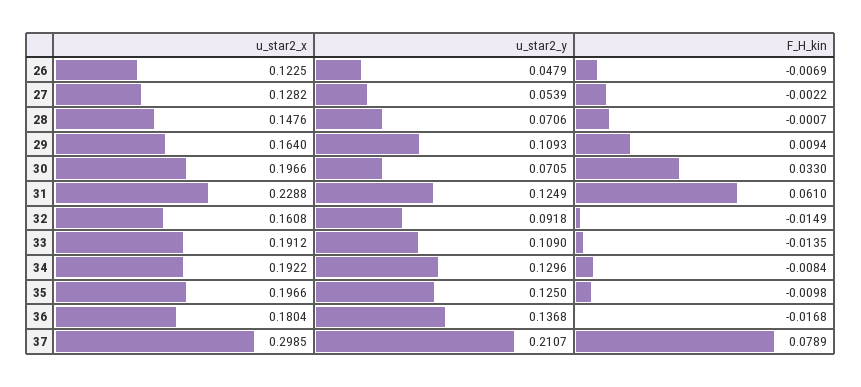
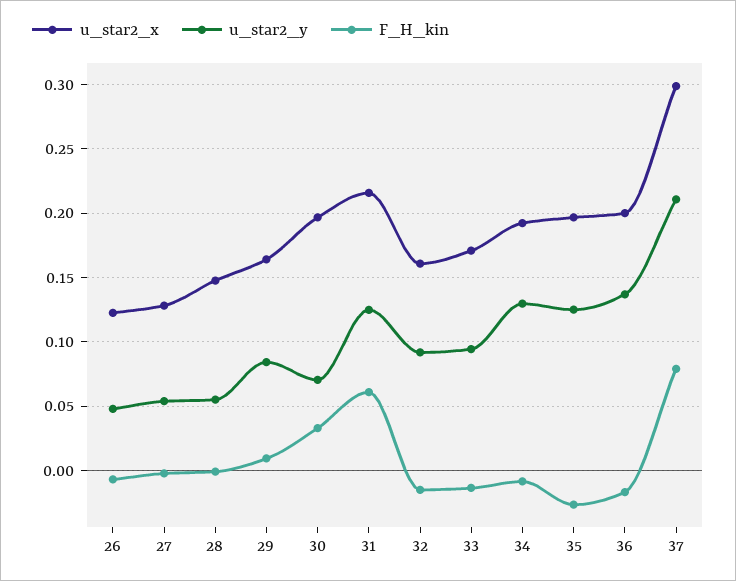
  {
    "u_star2_x": {
      "26": 0.1225,
      "27": 0.1282,
      "28": 0.1476,
      "29": 0.164,
      "30": 0.1966,
-     "31": 0.2288,
+     "31": 0.215,
      "32": 0.1608,
-     "33": 0.1912,
+     "33": 0.17,
      "34": 0.1922,
      "35": 0.1966,
-     "36": 0.1804,
+     "36": 0.2,
      "37": 0.2985
    },
    "u_star2_y": {
      "26": 0.0479,
      "27": 0.0539,
-     "28": 0.0706,
+     "28": 0.055,
-     "29": 0.1093,
+     "29": 0.085,
      "30": 0.0705,
      "31": 0.1249,
      "32": 0.0918,
-     "33": 0.109,
+     "33": 0.095,
      "34": 0.1296,
      "35": 0.125,
      "36": 0.1368,
      "37": 0.2107
    },
    "F_H_kin": {
      "26": -0.0069,
      "27": -0.0022,
      "28": -0.0007,
      "29": 0.0094,
      "30": 0.033,
      "31": 0.061,
      "32": -0.0149,
      "33": -0.0135,
      "34": -0.0084,
-     "35": -0.0098,
+     "35": -0.025,
      "36": -0.0168,
      "37": 0.0789
    }
  }

